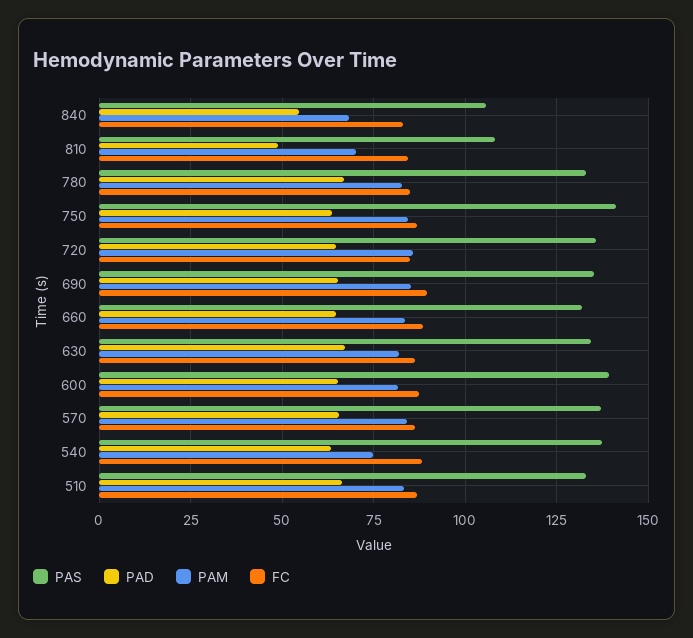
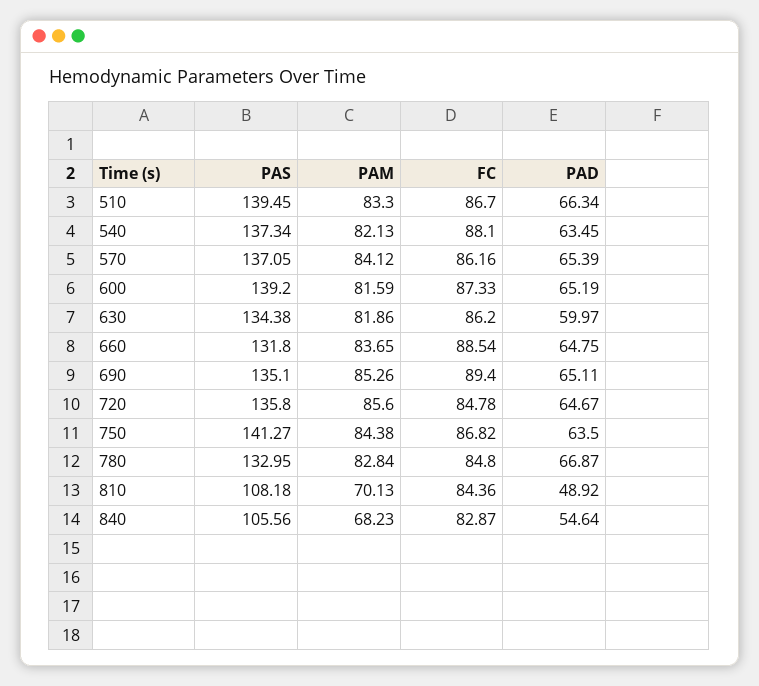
  {
    "PAS": {
      "840": 105.56,
      "810": 108.18,
      "780": 132.95,
      "750": 141.27,
      "720": 135.8,
      "690": 135.1,
      "660": 131.8,
      "630": 134.38,
      "600": 139.2,
      "570": 137.05,
      "540": 137.34,
-     "510": 132.5
+     "510": 139.45
    },
    "PAD": {
      "840": 54.64,
      "810": 48.92,
      "780": 66.87,
      "750": 63.5,
      "720": 64.67,
      "690": 65.11,
      "660": 64.75,
-     "630": 67.5,
+     "630": 59.97,
      "600": 65.19,
      "570": 65.39,
      "540": 63.45,
      "510": 66.34
    },
    "PAM": {
      "840": 68.23,
      "810": 70.13,
      "780": 82.84,
      "750": 84.38,
      "720": 85.6,
      "690": 85.26,
      "660": 83.65,
      "630": 81.86,
      "600": 81.59,
      "570": 84.12,
-     "540": 75,
+     "540": 82.13,
      "510": 83.3
    },
    "FC": {
      "840": 82.87,
      "810": 84.36,
      "780": 84.8,
      "750": 86.82,
      "720": 84.78,
      "690": 89.4,
      "660": 88.54,
      "630": 86.2,
      "600": 87.33,
      "570": 86.16,
      "540": 88.1,
      "510": 86.7
    }
  }

